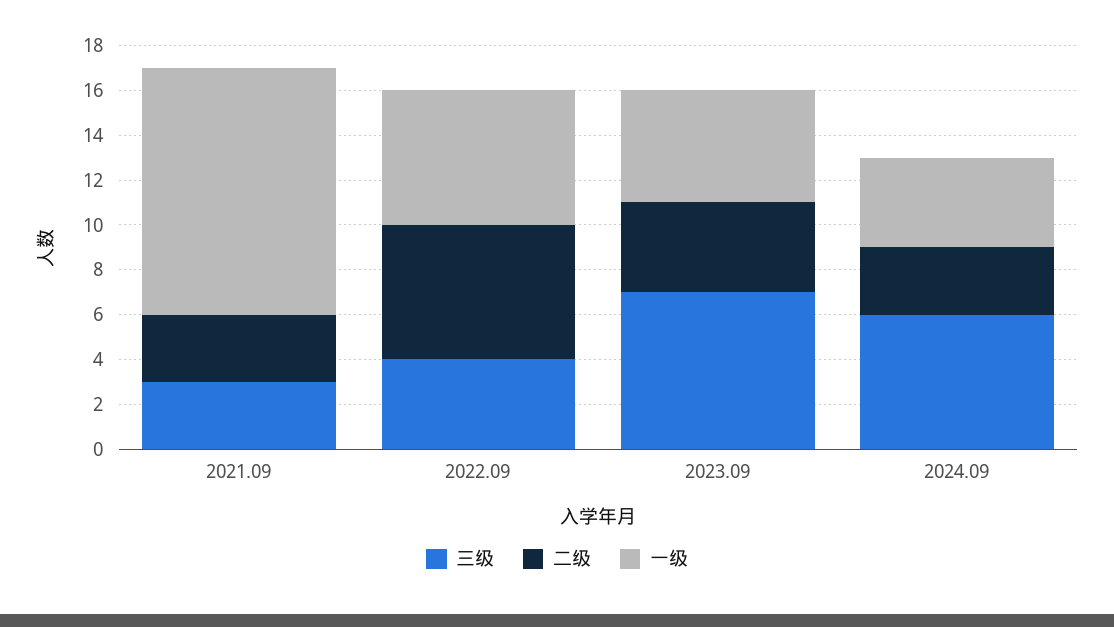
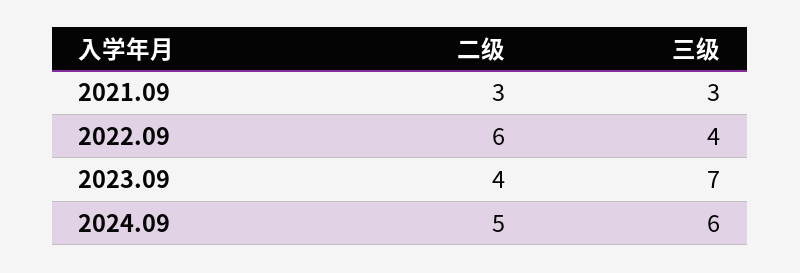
  {
    "三级": {
      "2021.09": 3,
      "2022.09": 4,
      "2023.09": 7,
      "2024.09": 6
    },
    "二级": {
      "2021.09": 3,
      "2022.09": 6,
      "2023.09": 4,
-     "2024.09": 3
+     "2024.09": 5
-   },
+   }
-   "一级": {
-     "2021.09": 11,
-     "2022.09": 6,
-     "2023.09": 5,
-     "2024.09": 4
-   }
  }

